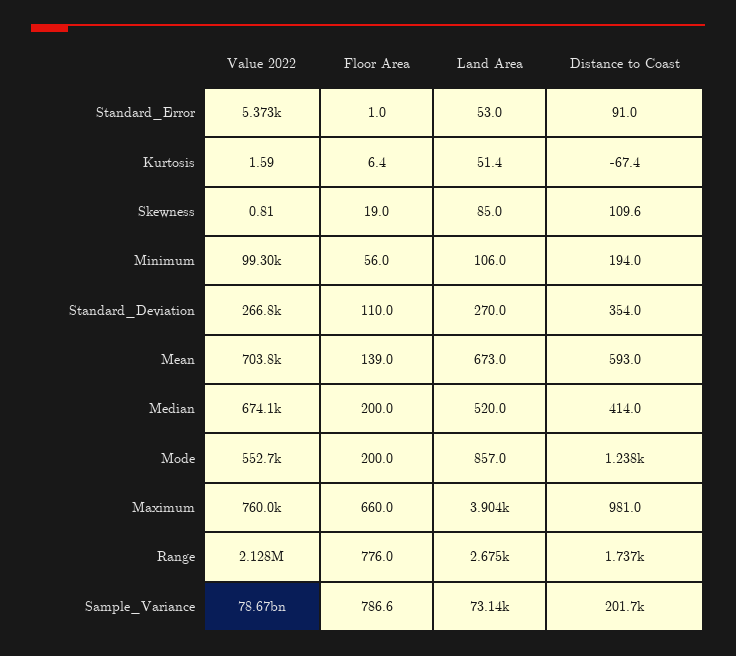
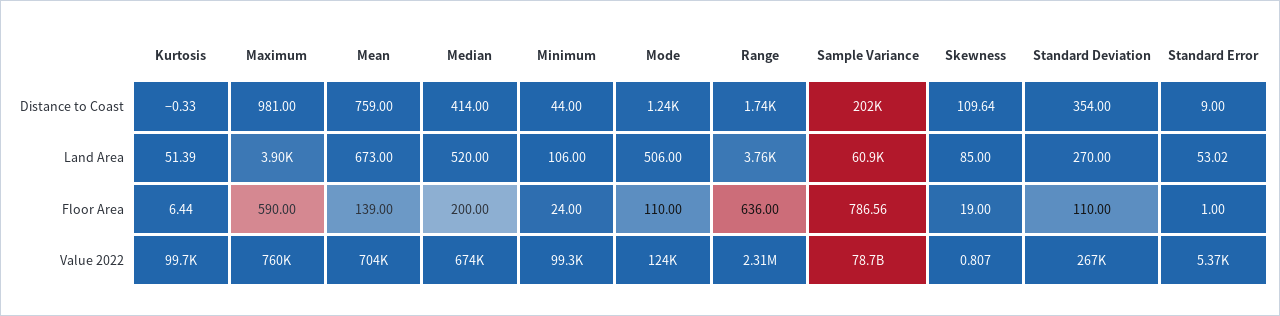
  {
    "Value 2022": {
      "Standard_Error": 5373,
-     "Kurtosis": 1.59,
+     "Kurtosis": 99700,
      "Skewness": 0.807,
      "Minimum": 99300,
      "Standard_Deviation": 266800,
      "Mean": 703800,
      "Median": 674100,
-     "Mode": 552700,
+     "Mode": 124000,
      "Maximum": 760000,
-     "Range": 2128000,
+     "Range": 2310000,
      "Sample_Variance": 78670000000
    },
    "Floor Area": {
      "Standard_Error": 1,
      "Kurtosis": 6.44,
      "Skewness": 19,
-     "Minimum": 56,
+     "Minimum": 24,
      "Standard_Deviation": 110,
      "Mean": 139,
      "Median": 200,
-     "Mode": 200,
+     "Mode": 110,
-     "Maximum": 660,
+     "Maximum": 590,
-     "Range": 776,
+     "Range": 636,
      "Sample_Variance": 786.56
    },
    "Land Area": {
      "Standard_Error": 53.02,
      "Kurtosis": 51.39,
      "Skewness": 85,
      "Minimum": 106,
      "Standard_Deviation": 270,
      "Mean": 673,
      "Median": 520,
-     "Mode": 857,
+     "Mode": 506,
      "Maximum": 3904,
-     "Range": 2675,
+     "Range": 3760,
-     "Sample_Variance": 73140
+     "Sample_Variance": 60900
    },
    "Distance to Coast": {
-     "Standard_Error": 91,
+     "Standard_Error": 9,
-     "Kurtosis": -67.4,
+     "Kurtosis": -0.33,
      "Skewness": 109.64,
-     "Minimum": 194,
+     "Minimum": 44,
      "Standard_Deviation": 354,
-     "Mean": 593,
+     "Mean": 759,
      "Median": 414,
      "Mode": 1238,
      "Maximum": 981,
      "Range": 1737,
      "Sample_Variance": 201700
    }
  }

